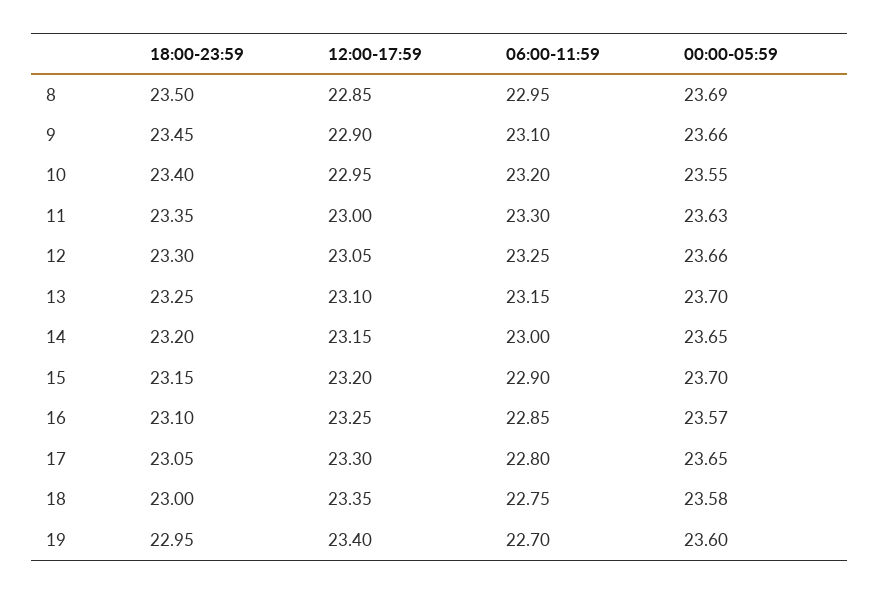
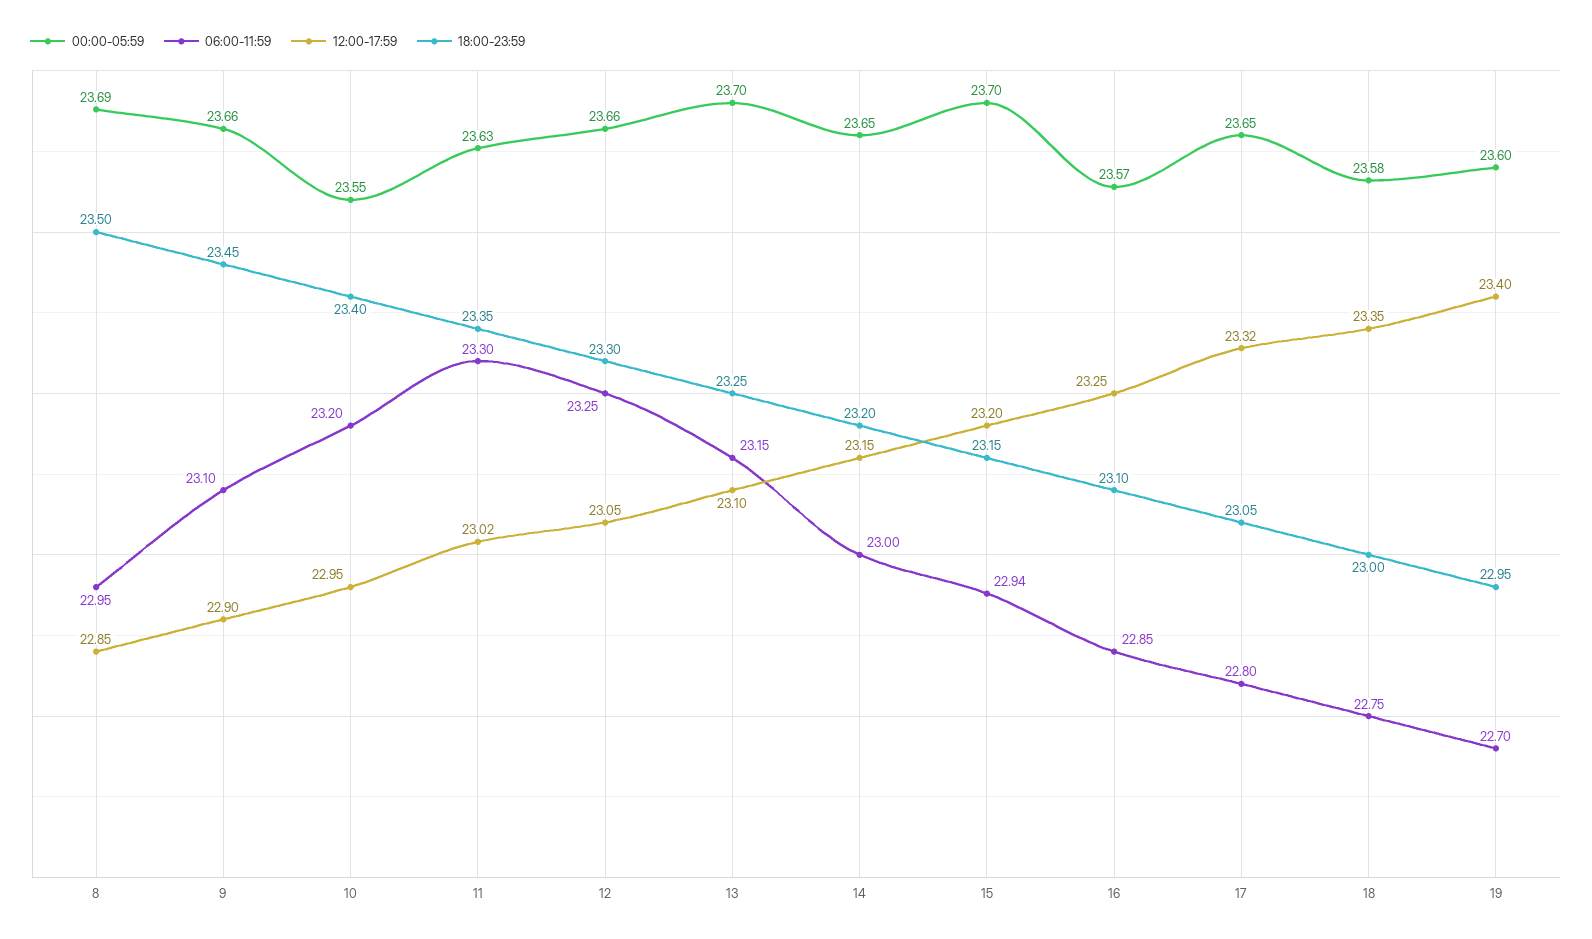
  {
    "18:00-23:59": {
      "8": 23.5,
      "9": 23.45,
      "10": 23.4,
      "11": 23.35,
      "12": 23.3,
      "13": 23.25,
      "14": 23.2,
      "15": 23.15,
      "16": 23.1,
      "17": 23.05,
      "18": 23,
      "19": 22.95
    },
    "12:00-17:59": {
      "8": 22.85,
      "9": 22.9,
      "10": 22.95,
-     "11": 23,
+     "11": 23.02,
      "12": 23.05,
      "13": 23.1,
      "14": 23.15,
      "15": 23.2,
      "16": 23.25,
-     "17": 23.3,
+     "17": 23.32,
      "18": 23.35,
      "19": 23.4
    },
    "06:00-11:59": {
      "8": 22.95,
      "9": 23.1,
      "10": 23.2,
      "11": 23.3,
      "12": 23.25,
      "13": 23.15,
      "14": 23,
-     "15": 22.9,
+     "15": 22.94,
      "16": 22.85,
      "17": 22.8,
      "18": 22.75,
      "19": 22.7
    },
    "00:00-05:59": {
      "8": 23.69,
      "9": 23.66,
      "10": 23.55,
      "11": 23.63,
      "12": 23.66,
      "13": 23.7,
      "14": 23.65,
      "15": 23.7,
      "16": 23.57,
      "17": 23.65,
      "18": 23.58,
      "19": 23.6
    }
  }

